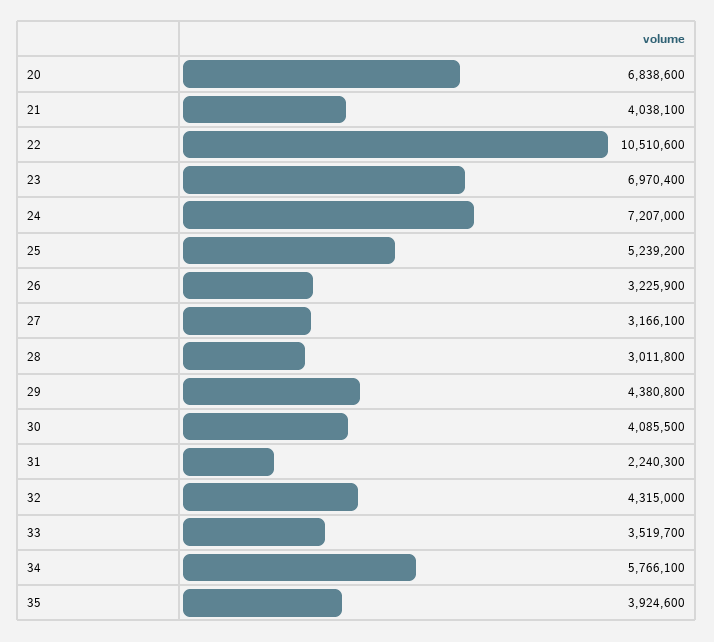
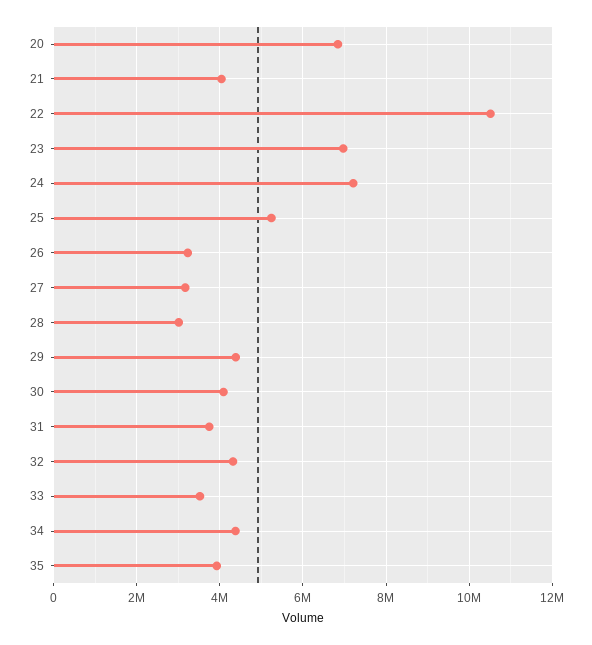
  {
    "20": 6838600,
    "21": 4038100,
    "22": 10510600,
    "23": 6970400,
    "24": 7207000,
    "25": 5239200,
    "26": 3225900,
    "27": 3166100,
    "28": 3011800,
    "29": 4380800,
    "30": 4085500,
-   "31": 2240300,
+   "31": 3800000,
    "32": 4315000,
    "33": 3519700,
-   "34": 5766100,
+   "34": 4400000,
    "35": 3924600
  }

